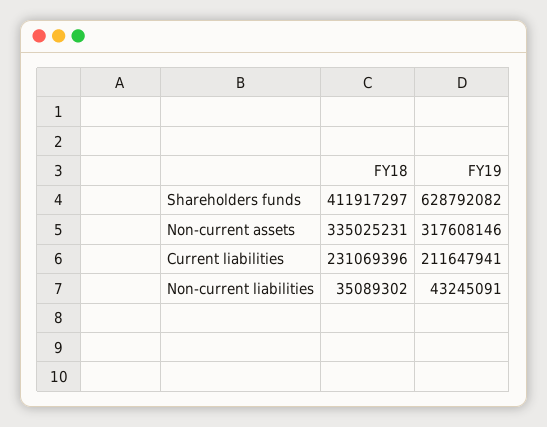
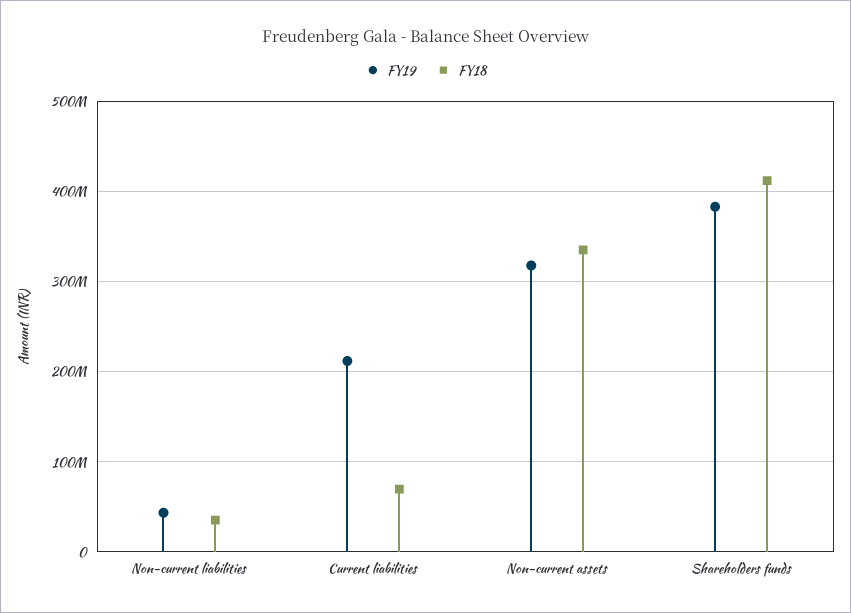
  {
    "FY18": {
      "Shareholders funds": 411917297,
      "Non-current assets": 335025231,
-     "Current liabilities": 231069396,
+     "Current liabilities": 70000000,
      "Non-current liabilities": 35089302
    },
    "FY19": {
-     "Shareholders funds": 628792082,
+     "Shareholders funds": 380000000,
      "Non-current assets": 317608146,
      "Current liabilities": 211647941,
      "Non-current liabilities": 43245091
    }
  }

